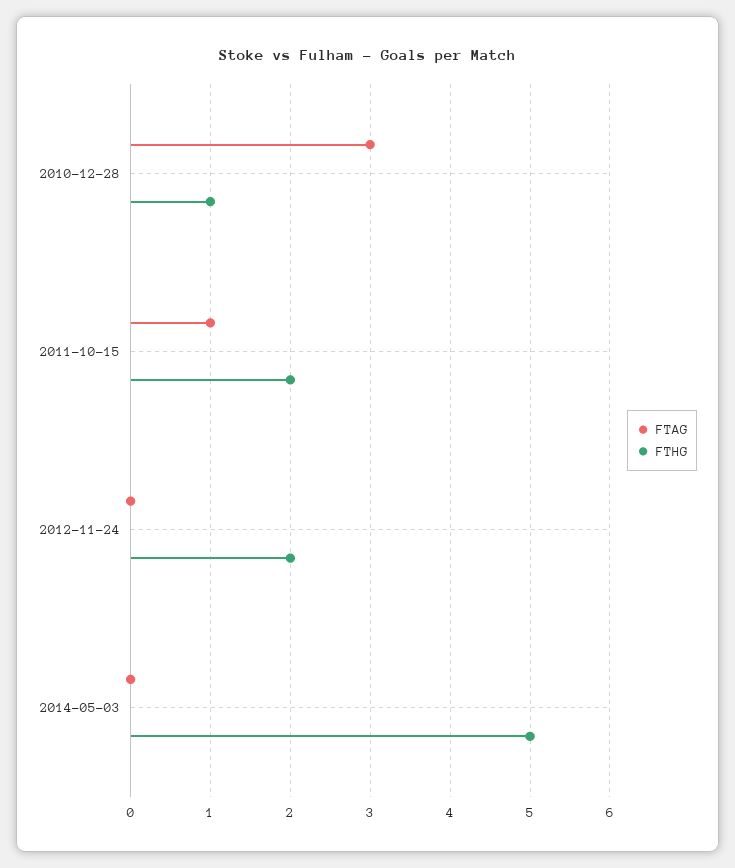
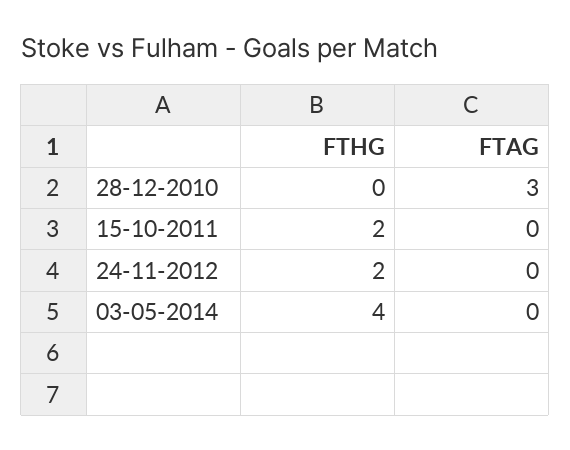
  {
    "FTAG": {
      "2010-12-28": 3,
-     "2011-10-15": 1,
+     "2011-10-15": 0,
      "2012-11-24": 0,
      "2014-05-03": 0
    },
    "FTHG": {
-     "2010-12-28": 1,
+     "2010-12-28": 0,
      "2011-10-15": 2,
      "2012-11-24": 2,
-     "2014-05-03": 5
+     "2014-05-03": 4
    }
  }

